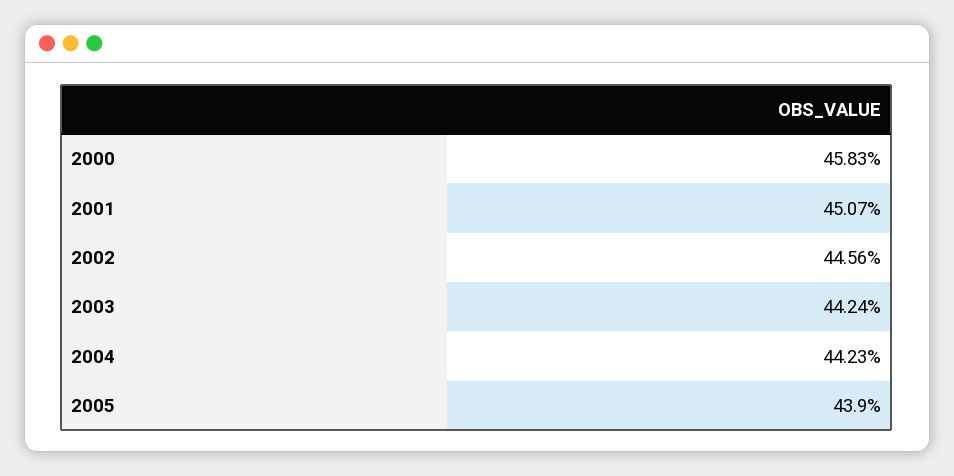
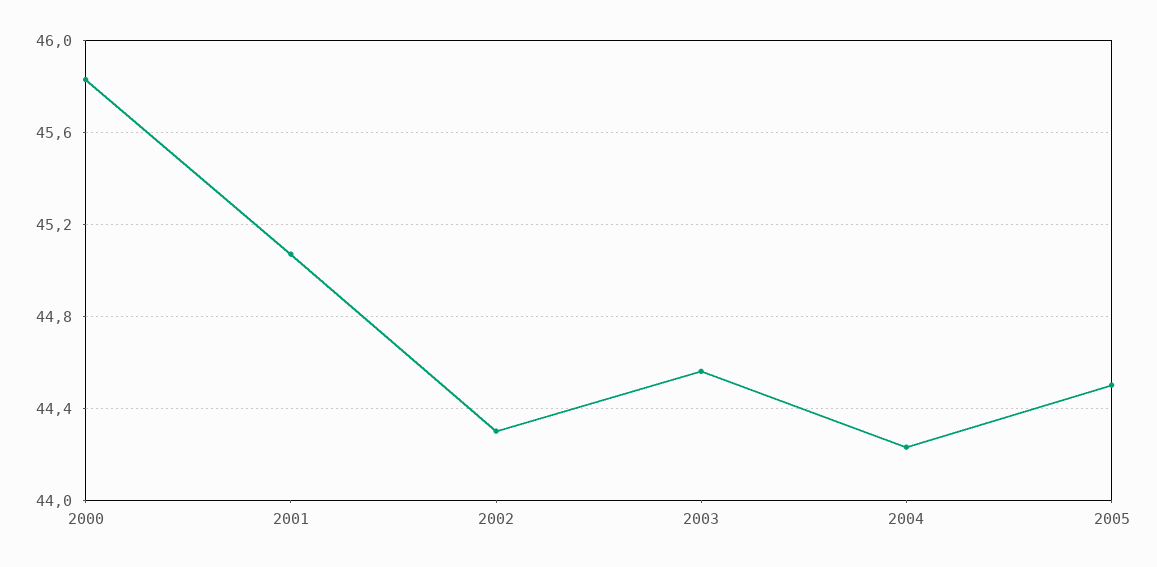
  {
    "2000": 45.83,
    "2001": 45.07,
-   "2002": 44.56,
+   "2002": 44.3,
-   "2003": 44.24,
+   "2003": 44.55,
    "2004": 44.23,
-   "2005": 43.9
+   "2005": 44.5
  }

